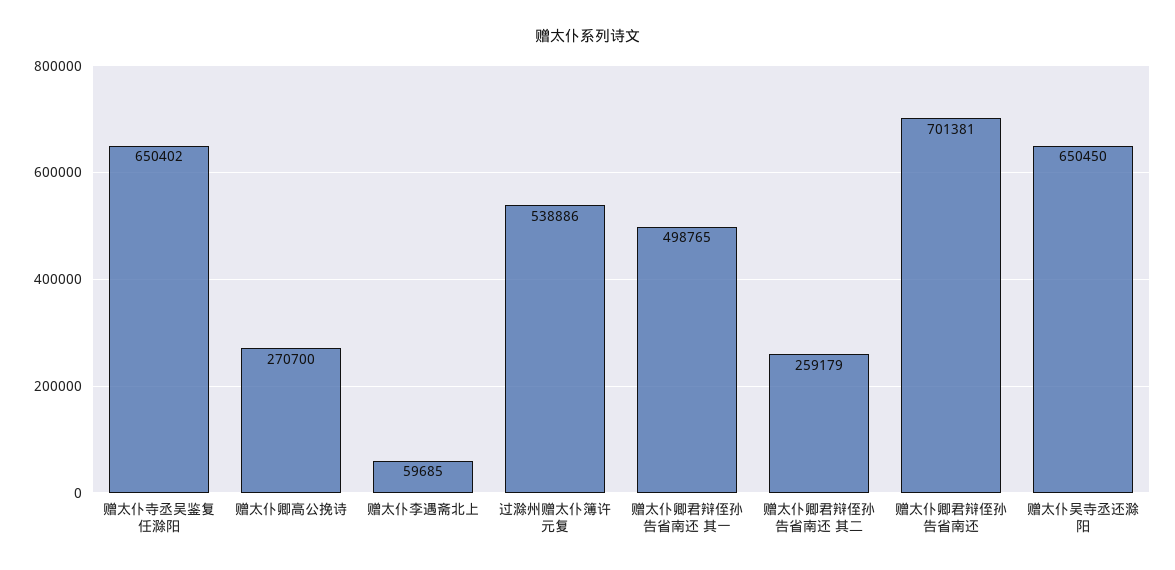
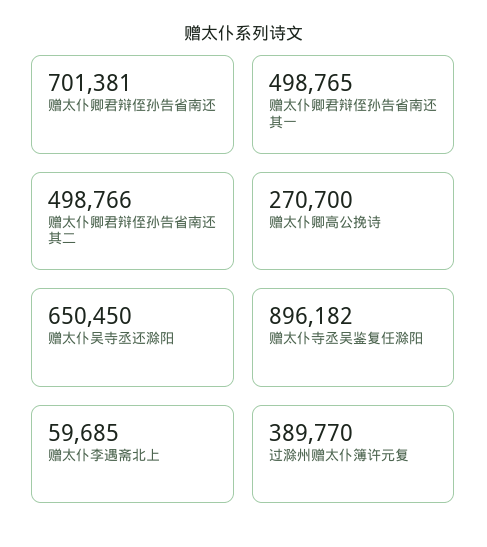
  {
-   "赠太仆寺丞吴鉴复任滁阳": 650402,
+   "赠太仆寺丞吴鉴复任滁阳": 896182,
    "赠太仆卿高公挽诗": 270700,
    "赠太仆李遇斋北上": 59685,
-   "过滁州赠太仆簿许元复": 538886,
+   "过滁州赠太仆簿许元复": 389770,
    "赠太仆卿君辩侄孙告省南还 其一": 498765,
-   "赠太仆卿君辩侄孙告省南还 其二": 259179,
+   "赠太仆卿君辩侄孙告省南还 其二": 498766,
    "赠太仆卿君辩侄孙告省南还": 701381,
    "赠太仆吴寺丞还滁阳": 650450
  }

